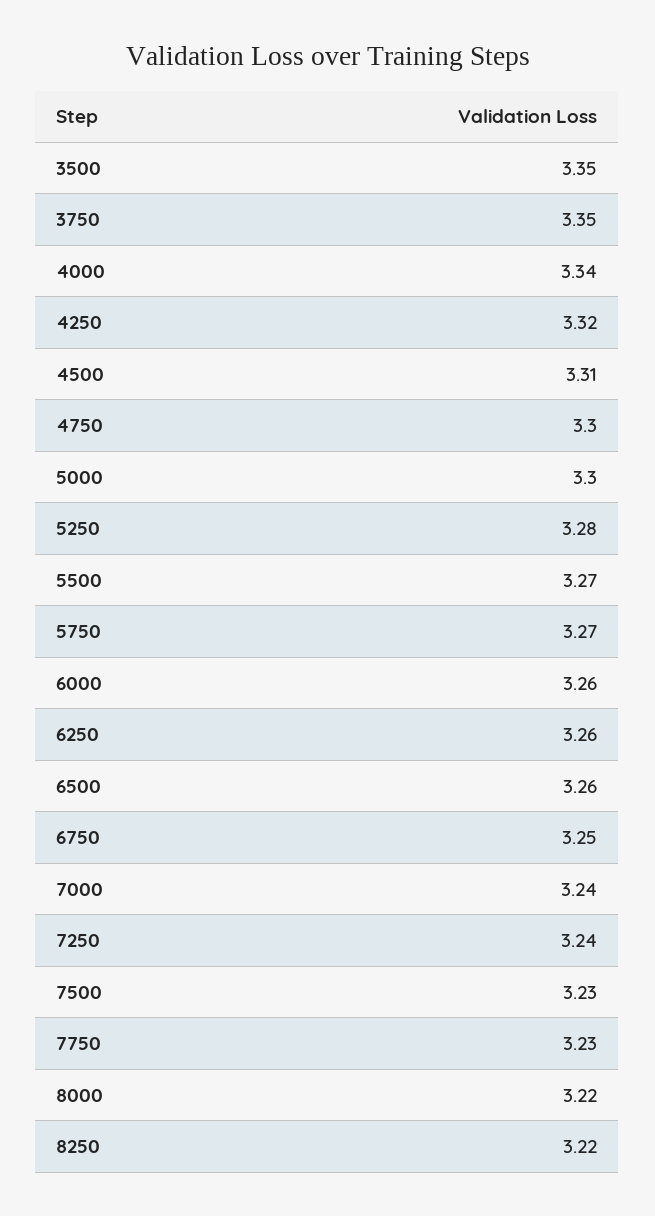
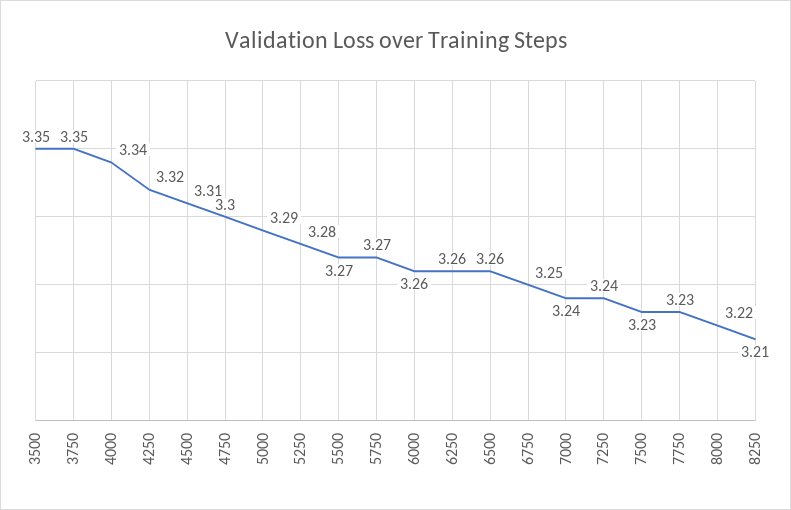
  {
    "3500": 3.35,
    "3750": 3.35,
    "4000": 3.34,
    "4250": 3.32,
    "4500": 3.31,
    "4750": 3.3,
-   "5000": 3.3,
+   "5000": 3.29,
    "5250": 3.28,
    "5500": 3.27,
    "5750": 3.27,
    "6000": 3.26,
    "6250": 3.26,
    "6500": 3.26,
    "6750": 3.25,
    "7000": 3.24,
    "7250": 3.24,
    "7500": 3.23,
    "7750": 3.23,
    "8000": 3.22,
-   "8250": 3.22
+   "8250": 3.21
  }

